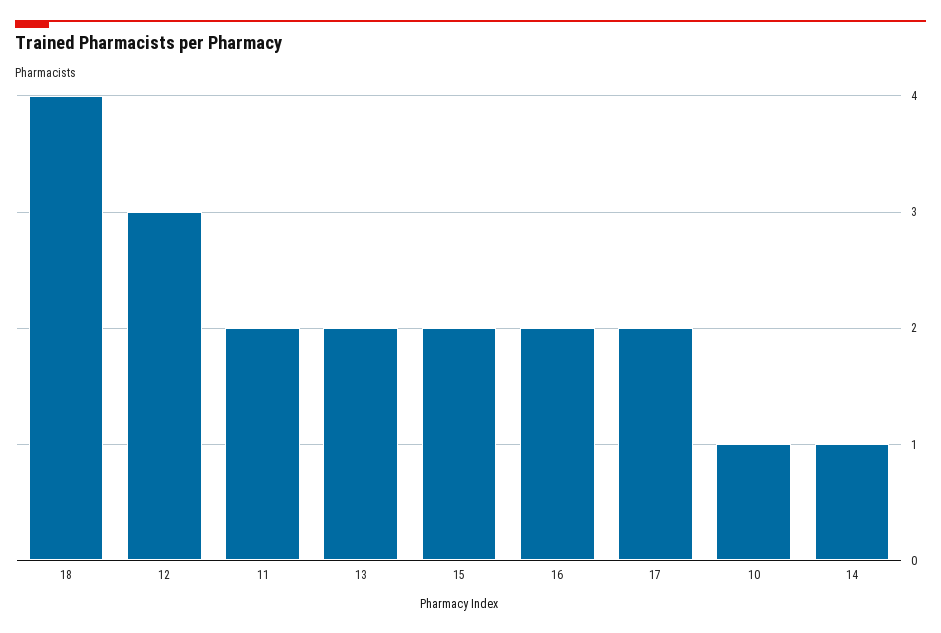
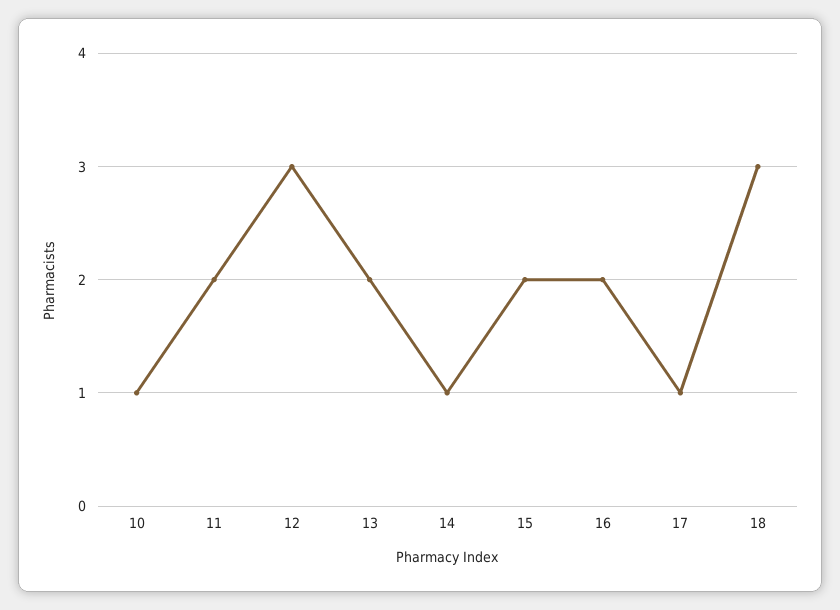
  {
-   "18": 4,
+   "18": 3,
    "12": 3,
    "11": 2,
    "13": 2,
    "15": 2,
    "16": 2,
-   "17": 2,
+   "17": 1,
    "10": 1,
    "14": 1
  }

